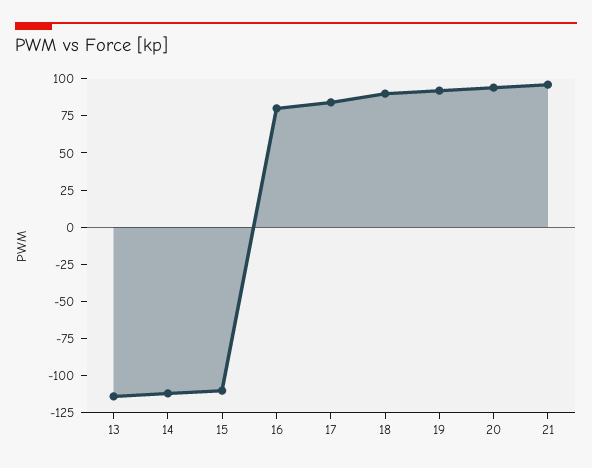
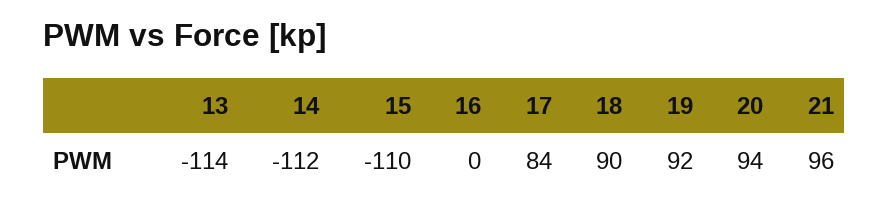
  {
    "13": -114,
    "14": -112,
    "15": -110,
-   "16": 75,
+   "16": 0,
    "17": 84,
    "18": 90,
    "19": 92,
    "20": 94,
    "21": 96
  }

